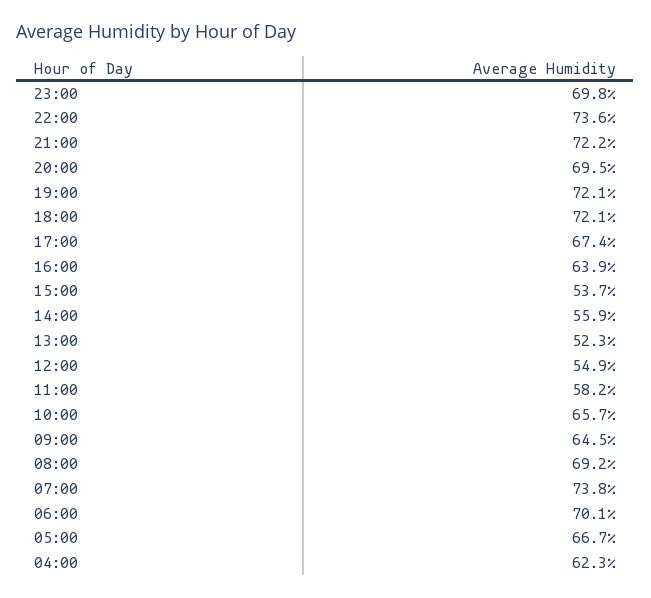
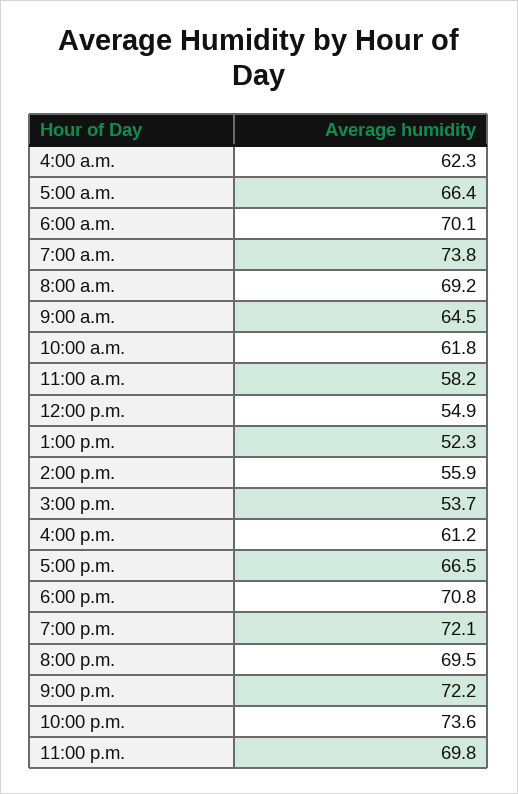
  {
    "23:00": 69.8,
    "22:00": 73.6,
    "21:00": 72.2,
    "20:00": 69.5,
    "19:00": 72.1,
-   "18:00": 72.1,
+   "18:00": 70.8,
-   "17:00": 67.4,
+   "17:00": 66.5,
-   "16:00": 63.9,
+   "16:00": 61.2,
    "15:00": 53.7,
    "14:00": 55.9,
    "13:00": 52.3,
    "12:00": 54.9,
    "11:00": 58.2,
-   "10:00": 65.7,
+   "10:00": 61.8,
    "09:00": 64.5,
    "08:00": 69.2,
    "07:00": 73.8,
    "06:00": 70.1,
-   "05:00": 66.7,
+   "05:00": 66.4,
    "04:00": 62.3
  }

